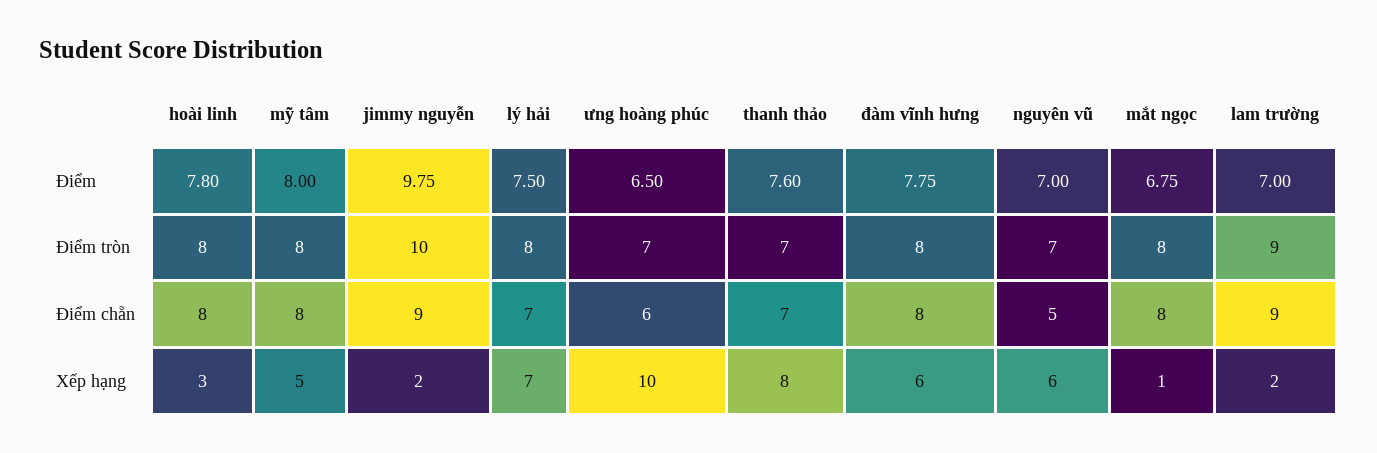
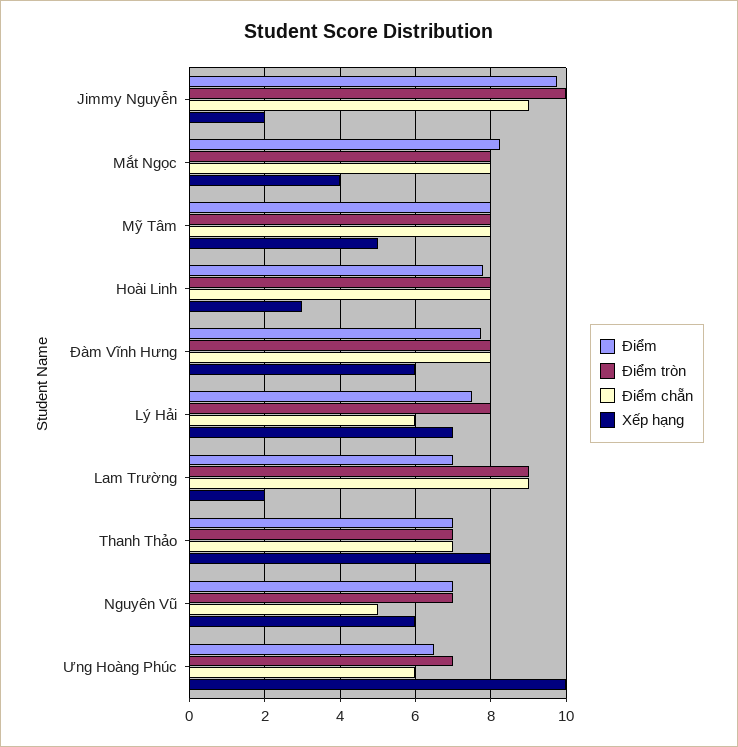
  {
    "Điểm": {
      "hoài linh": 7.8,
      "mỹ tâm": 8,
      "jimmy nguyễn": 9.75,
      "lý hải": 7.5,
      "ưng hoàng phúc": 6.5,
-     "thanh thảo": 7.6,
+     "thanh thảo": 7,
      "đàm vĩnh hưng": 7.75,
      "nguyên vũ": 7,
-     "mắt ngọc": 6.75,
+     "mắt ngọc": 8.2,
      "lam trường": 7
    },
    "Điểm tròn": {
      "hoài linh": 8,
      "mỹ tâm": 8,
      "jimmy nguyễn": 10,
      "lý hải": 8,
      "ưng hoàng phúc": 7,
      "thanh thảo": 7,
      "đàm vĩnh hưng": 8,
      "nguyên vũ": 7,
      "mắt ngọc": 8,
      "lam trường": 9
    },
    "Điểm chẵn": {
      "hoài linh": 8,
      "mỹ tâm": 8,
      "jimmy nguyễn": 9,
-     "lý hải": 7,
+     "lý hải": 6,
      "ưng hoàng phúc": 6,
      "thanh thảo": 7,
      "đàm vĩnh hưng": 8,
      "nguyên vũ": 5,
      "mắt ngọc": 8,
      "lam trường": 9
    },
    "Xếp hạng": {
      "hoài linh": 3,
      "mỹ tâm": 5,
      "jimmy nguyễn": 2,
      "lý hải": 7,
      "ưng hoàng phúc": 10,
      "thanh thảo": 8,
      "đàm vĩnh hưng": 6,
      "nguyên vũ": 6,
-     "mắt ngọc": 1,
+     "mắt ngọc": 4,
      "lam trường": 2
    }
  }

